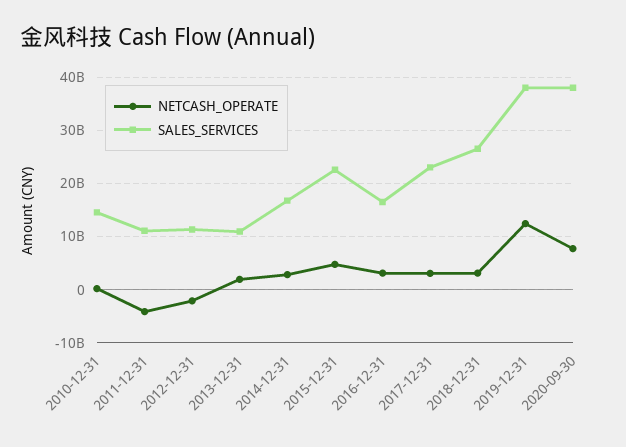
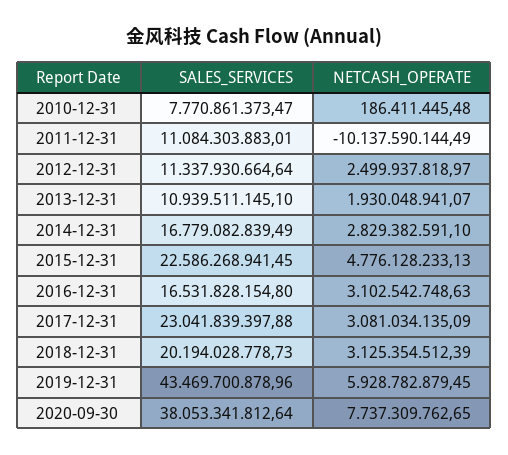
  {
    "NETCASH_OPERATE": {
      "2010-12-31": 186411445.48,
-     "2011-12-31": -4000000000,
+     "2011-12-31": -10137590144.49,
-     "2012-12-31": -2000000000,
+     "2012-12-31": 2499937818.97,
      "2013-12-31": 1930048941.07,
      "2014-12-31": 2829382591.1,
      "2015-12-31": 4776128233.13,
      "2016-12-31": 3102542748.63,
      "2017-12-31": 3081034135.09,
      "2018-12-31": 3125354512.39,
-     "2019-12-31": 12000000000,
+     "2019-12-31": 5928782879.45,
      "2020-09-30": 7737309762.65
    },
    "SALES_SERVICES": {
-     "2010-12-31": 14000000000,
+     "2010-12-31": 7770861373.47,
      "2011-12-31": 11084303883.01,
      "2012-12-31": 11337930664.64,
      "2013-12-31": 10939511145.1,
      "2014-12-31": 16779082839.49,
      "2015-12-31": 22586268941.45,
      "2016-12-31": 16531828154.8,
      "2017-12-31": 23041839397.88,
-     "2018-12-31": 26000000000,
+     "2018-12-31": 20194028778.73,
-     "2019-12-31": 38000000000,
+     "2019-12-31": 43469700878.96,
      "2020-09-30": 38053341812.64
    }
  }

